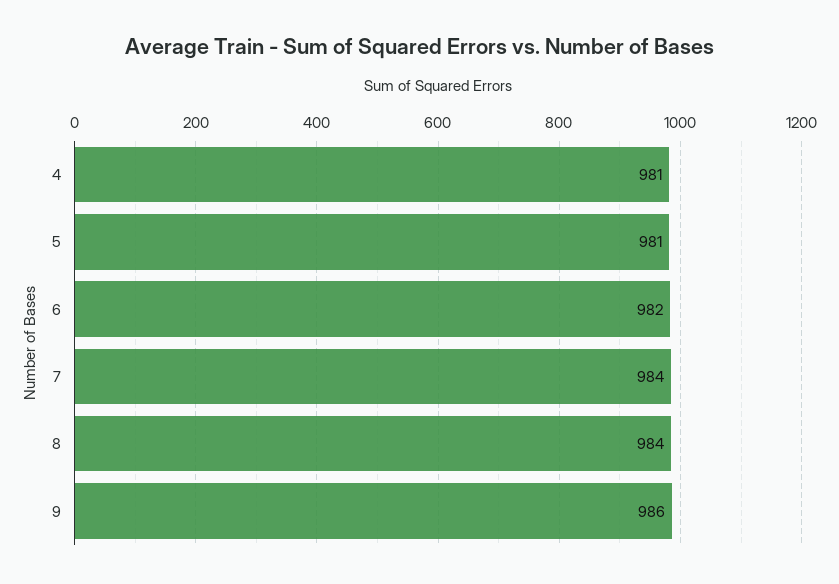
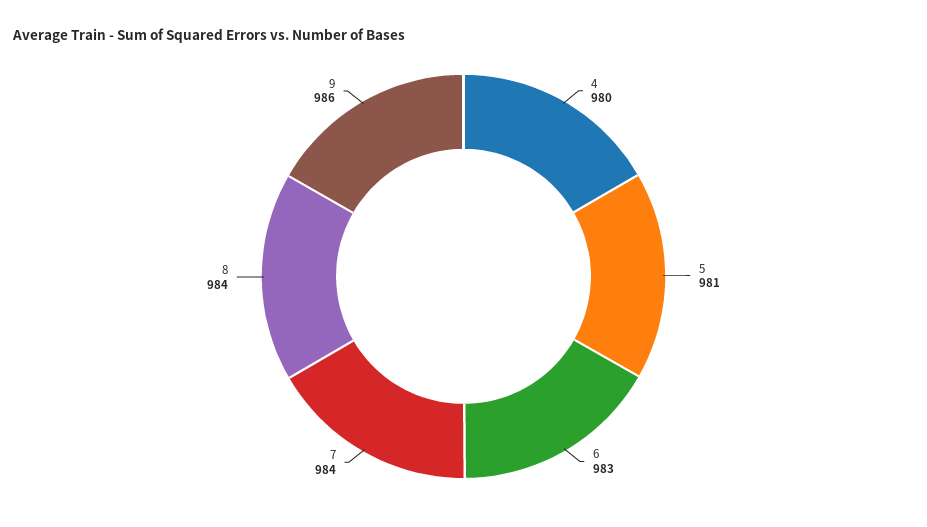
  {
-   "4": 981,
+   "4": 980,
    "5": 981,
-   "6": 982,
+   "6": 983,
    "7": 984,
    "8": 984,
    "9": 986
  }

